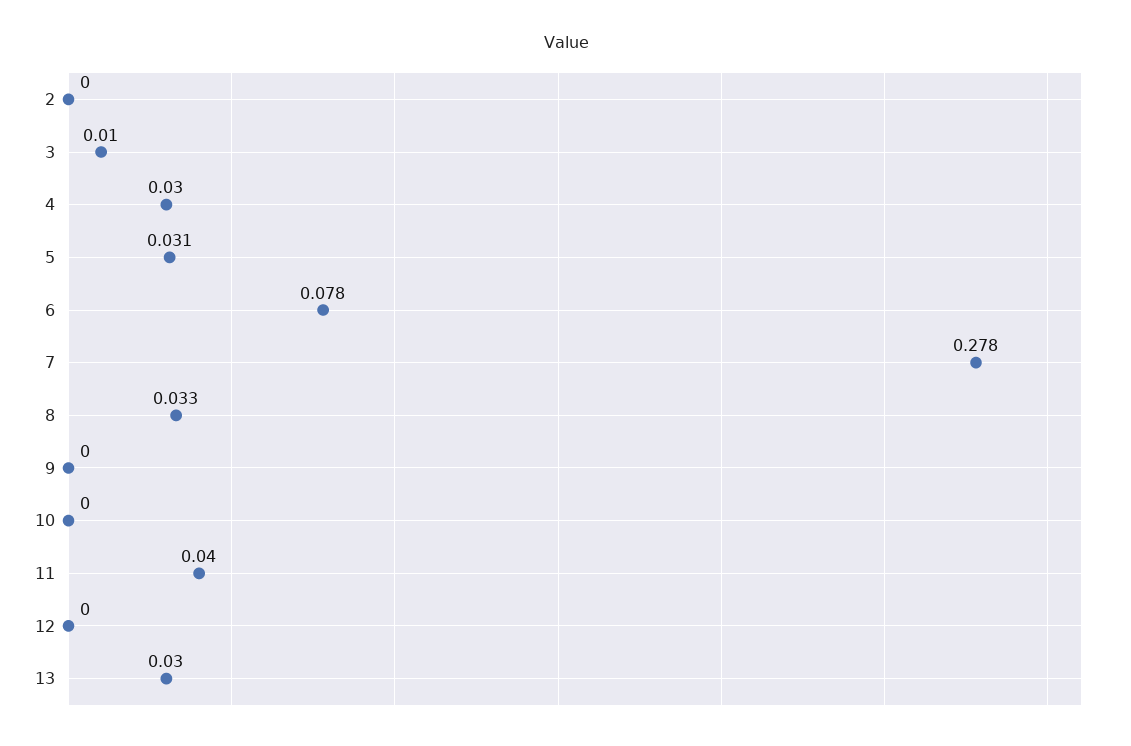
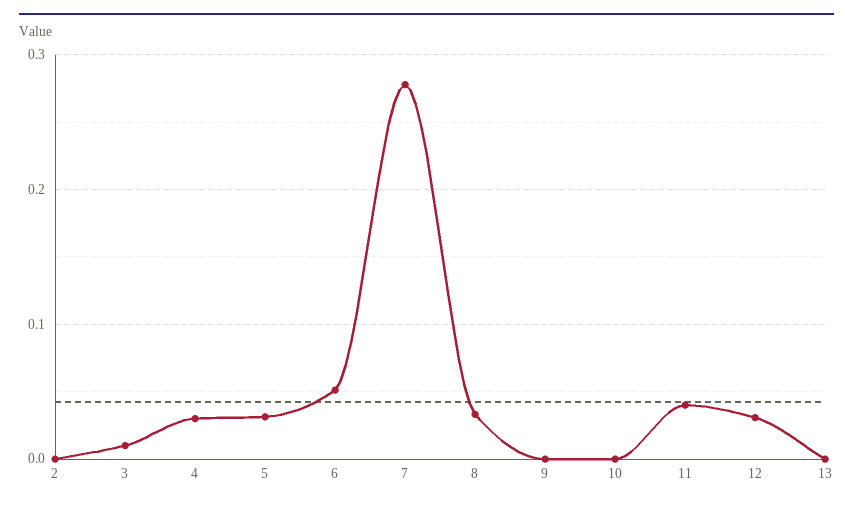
  {
    "2": 0,
    "3": 0.01,
    "4": 0.03,
    "5": 0.031,
-   "6": 0.078,
+   "6": 0.05,
    "7": 0.278,
    "8": 0.033,
    "9": 0,
    "10": 0,
    "11": 0.04,
-   "12": 0,
+   "12": 0.03,
-   "13": 0.03
+   "13": 0
  }

